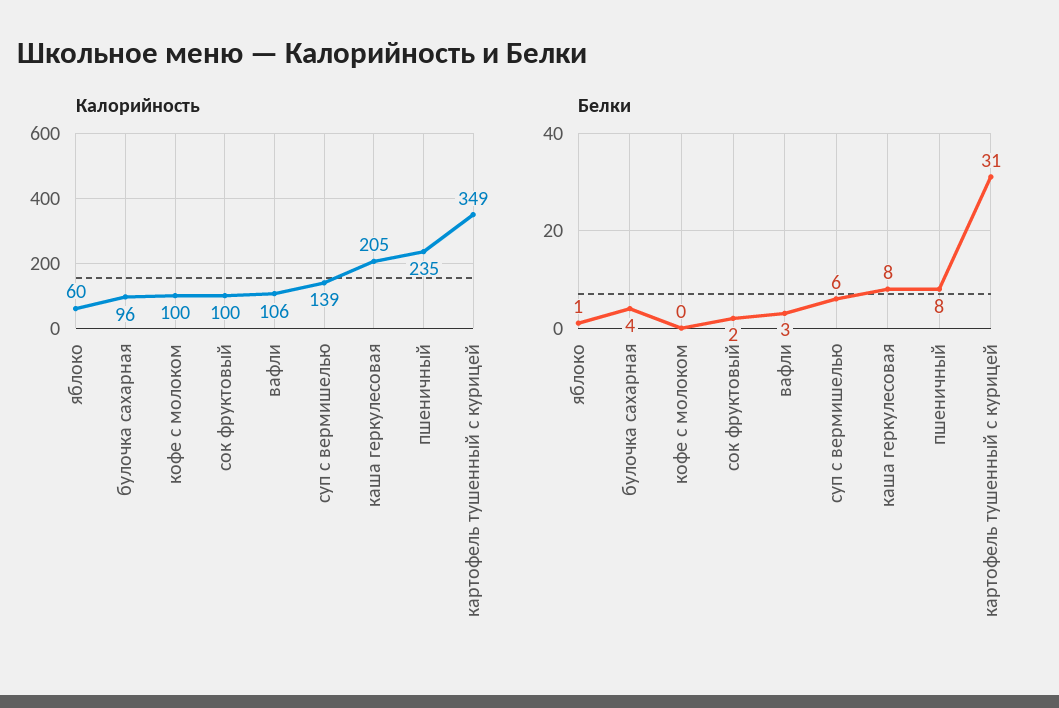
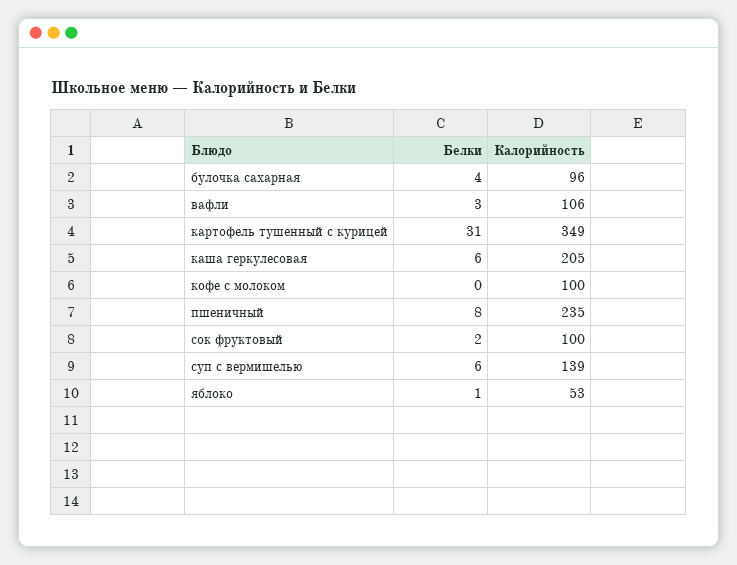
  {
    "Калорийность": {
-     "яблоко": 60,
+     "яблоко": 53,
      "булочка сахарная": 96,
      "кофе с молоком": 100,
      "сок фруктовый": 100,
      "вафли": 106,
      "суп с вермишелью": 139,
      "каша геркулесовая": 205,
      "пшеничный": 235,
      "картофель тушенный с курицей": 349
    },
    "Белки": {
      "яблоко": 1,
      "булочка сахарная": 4,
      "кофе с молоком": 0,
      "сок фруктовый": 2,
      "вафли": 3,
      "суп с вермишелью": 6,
-     "каша геркулесовая": 8,
+     "каша геркулесовая": 6,
      "пшеничный": 8,
      "картофель тушенный с курицей": 31
    }
  }

